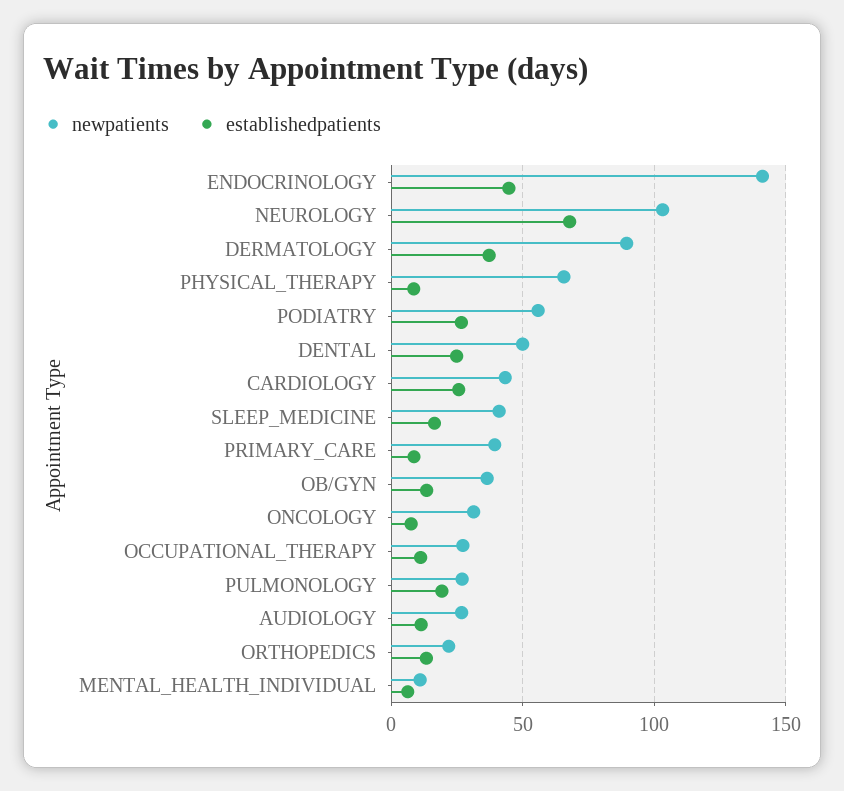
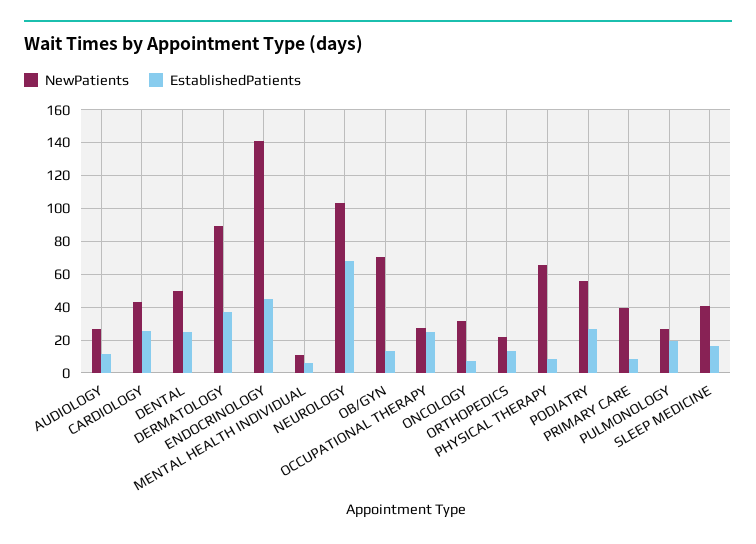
  {
    "newpatients": {
      "ENDOCRINOLOGY": 140,
      "NEUROLOGY": 105,
      "DERMATOLOGY": 90,
      "PHYSICAL_THERAPY": 65,
      "PODIATRY": 55,
      "DENTAL": 50,
      "CARDIOLOGY": 45,
      "SLEEP_MEDICINE": 40,
      "PRIMARY_CARE": 40,
-     "OB/GYN": 35,
+     "OB/GYN": 70,
      "ONCOLOGY": 30,
      "OCCUPATIONAL_THERAPY": 25,
      "PULMONOLOGY": 25,
      "AUDIOLOGY": 25,
      "ORTHOPEDICS": 20,
      "MENTAL_HEALTH_INDIVIDUAL": 10
    },
    "establishedpatients": {
      "ENDOCRINOLOGY": 45,
      "NEUROLOGY": 70,
      "DERMATOLOGY": 35,
      "PHYSICAL_THERAPY": 10,
      "PODIATRY": 25,
      "DENTAL": 25,
      "CARDIOLOGY": 25,
      "SLEEP_MEDICINE": 15,
      "PRIMARY_CARE": 10,
      "OB/GYN": 15,
      "ONCOLOGY": 10,
-     "OCCUPATIONAL_THERAPY": 10,
+     "OCCUPATIONAL_THERAPY": 25,
      "PULMONOLOGY": 20,
      "AUDIOLOGY": 10,
      "ORTHOPEDICS": 15,
      "MENTAL_HEALTH_INDIVIDUAL": 5
    }
  }

